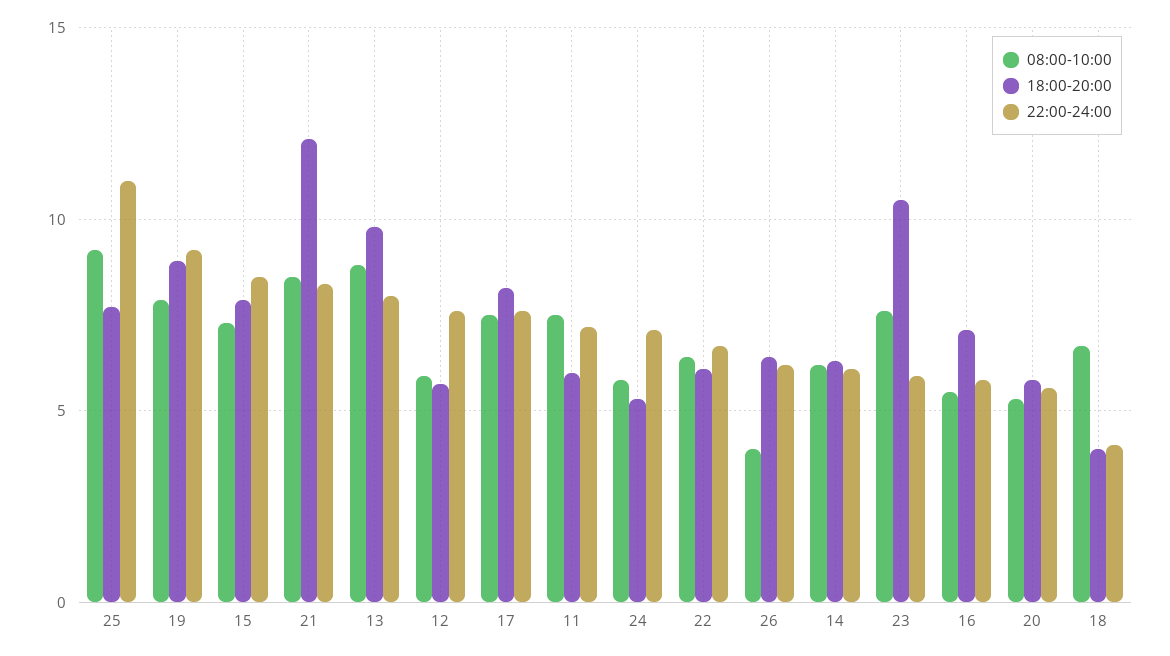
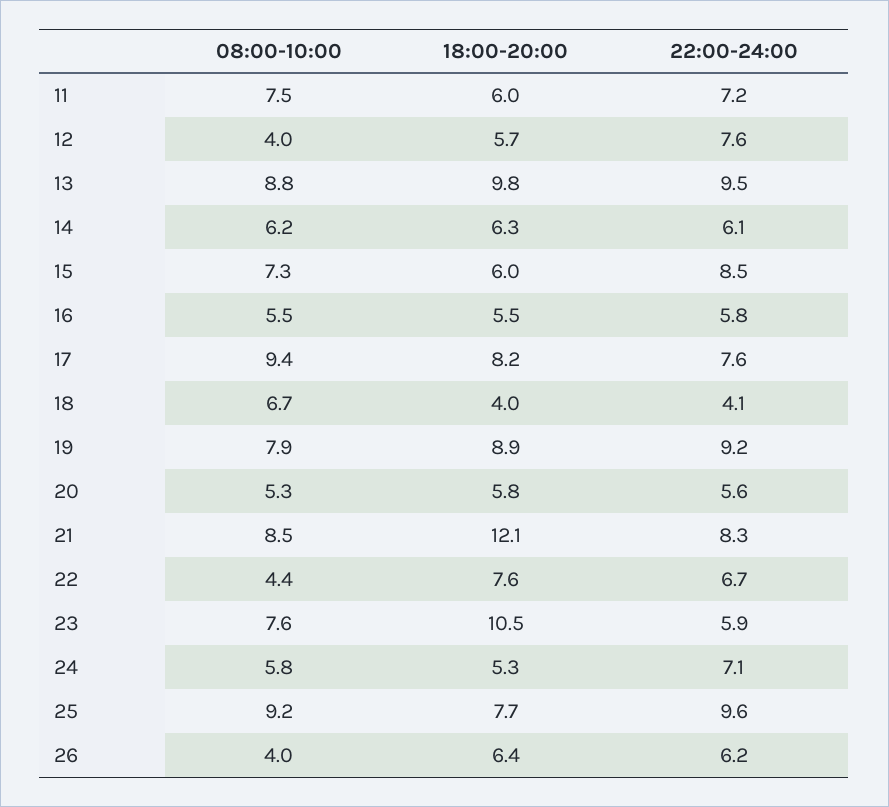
  {
    "08:00-10:00": {
      "25": 9.2,
      "19": 7.9,
      "15": 7.3,
      "21": 8.5,
      "13": 8.8,
-     "12": 6,
+     "12": 4,
-     "17": 7.5,
+     "17": 9.4,
      "11": 7.5,
      "24": 5.8,
-     "22": 6.5,
+     "22": 4.4,
      "26": 4,
      "14": 6.2,
      "23": 7.6,
      "16": 5.5,
      "20": 5.3,
      "18": 6.7
    },
    "18:00-20:00": {
      "25": 7.7,
      "19": 8.9,
-     "15": 8,
+     "15": 6,
      "21": 12.1,
      "13": 9.8,
      "12": 5.7,
      "17": 8.2,
      "11": 6,
      "24": 5.3,
-     "22": 6,
+     "22": 7.6,
      "26": 6.4,
      "14": 6.3,
      "23": 10.5,
-     "16": 7,
+     "16": 5.5,
      "20": 5.8,
      "18": 4
    },
    "22:00-24:00": {
-     "25": 11,
+     "25": 9.6,
      "19": 9.2,
      "15": 8.5,
      "21": 8.3,
-     "13": 8,
+     "13": 9.5,
      "12": 7.6,
      "17": 7.6,
      "11": 7.2,
      "24": 7.1,
      "22": 6.7,
      "26": 6.2,
      "14": 6.1,
      "23": 5.9,
      "16": 5.8,
      "20": 5.6,
      "18": 4.1
    }
  }

